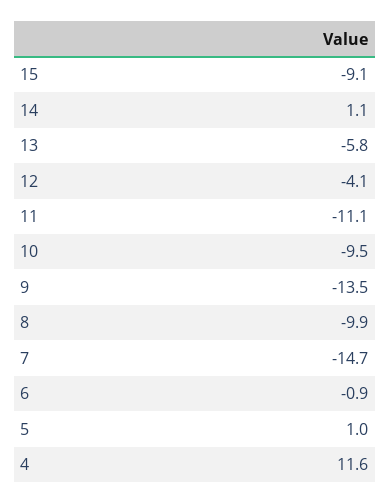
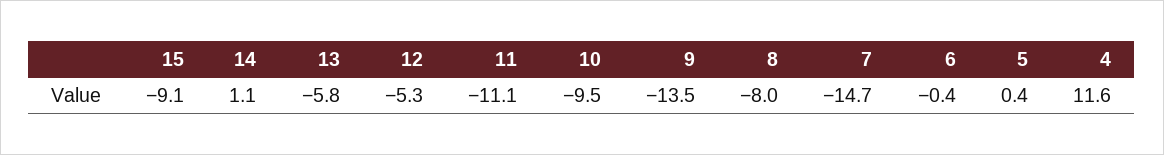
  {
    "15": -9.1,
    "14": 1.1,
    "13": -5.8,
-   "12": -4.1,
+   "12": -5.3,
    "11": -11.1,
    "10": -9.5,
    "9": -13.5,
-   "8": -9.9,
+   "8": -8,
    "7": -14.7,
-   "6": -0.9,
+   "6": -0.4,
-   "5": 1,
+   "5": 0.4,
    "4": 11.6
  }

